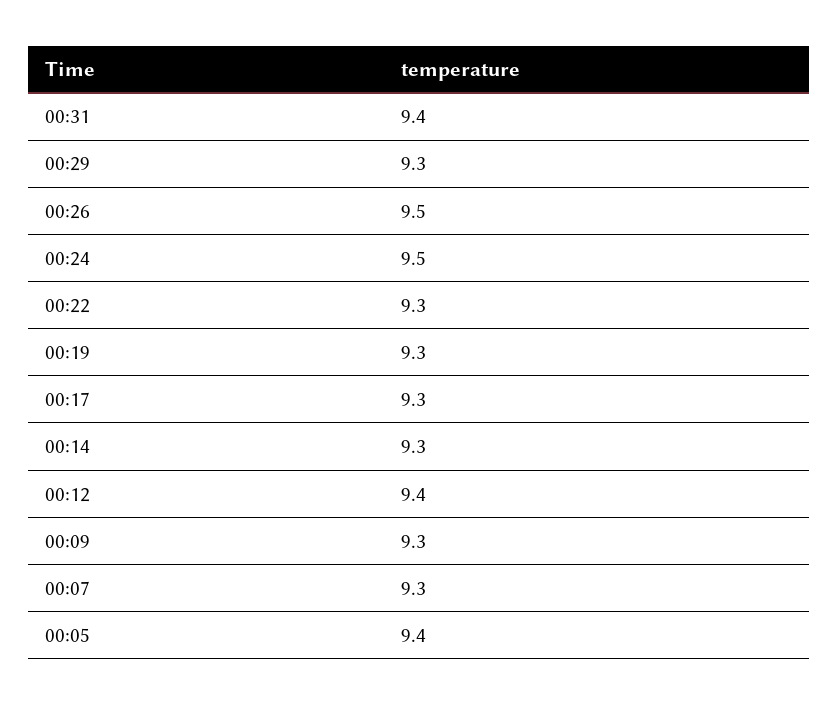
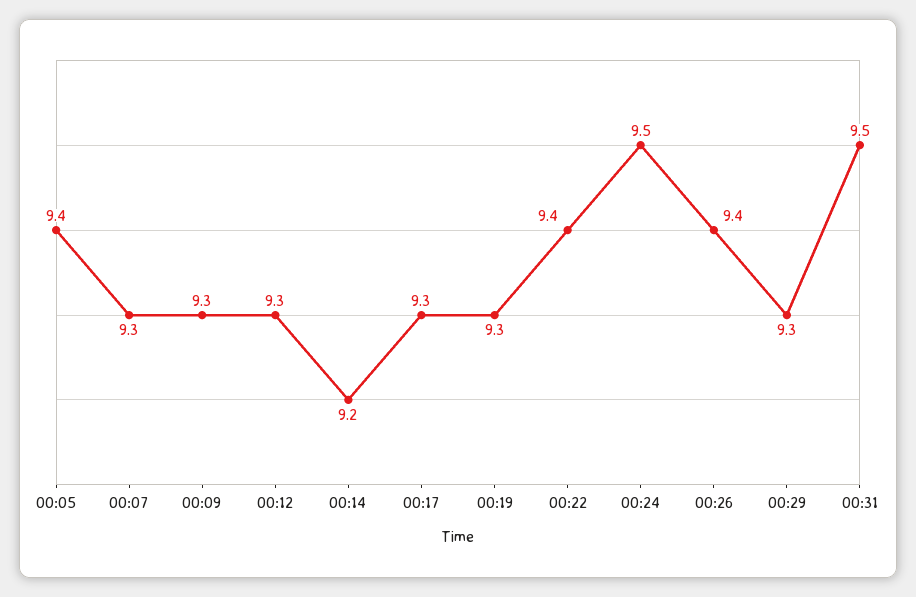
  {
-   "00:31": 9.4,
+   "00:31": 9.5,
    "00:29": 9.3,
-   "00:26": 9.5,
+   "00:26": 9.4,
    "00:24": 9.5,
-   "00:22": 9.3,
+   "00:22": 9.4,
    "00:19": 9.3,
    "00:17": 9.3,
-   "00:14": 9.3,
+   "00:14": 9.2,
-   "00:12": 9.4,
+   "00:12": 9.3,
    "00:09": 9.3,
    "00:07": 9.3,
    "00:05": 9.4
  }

